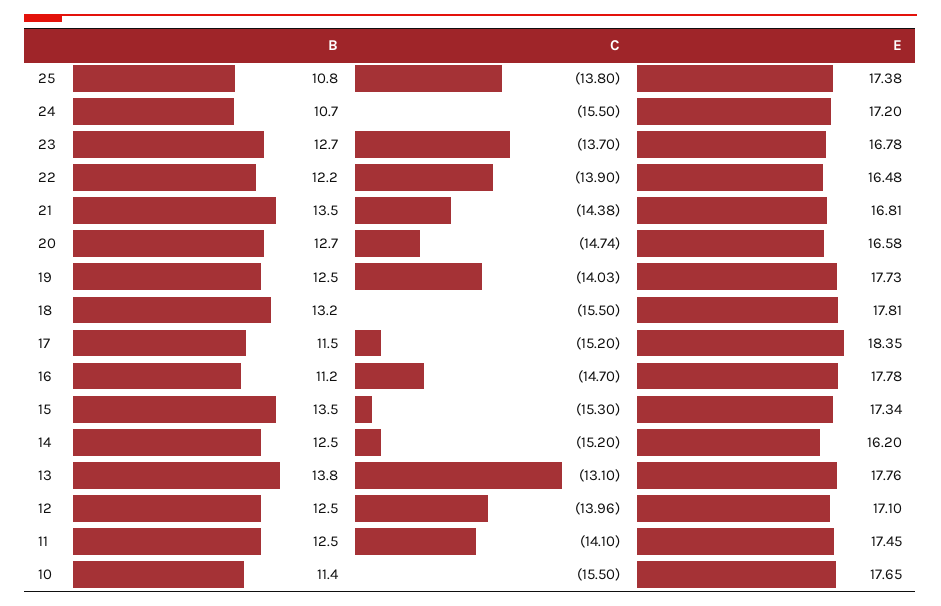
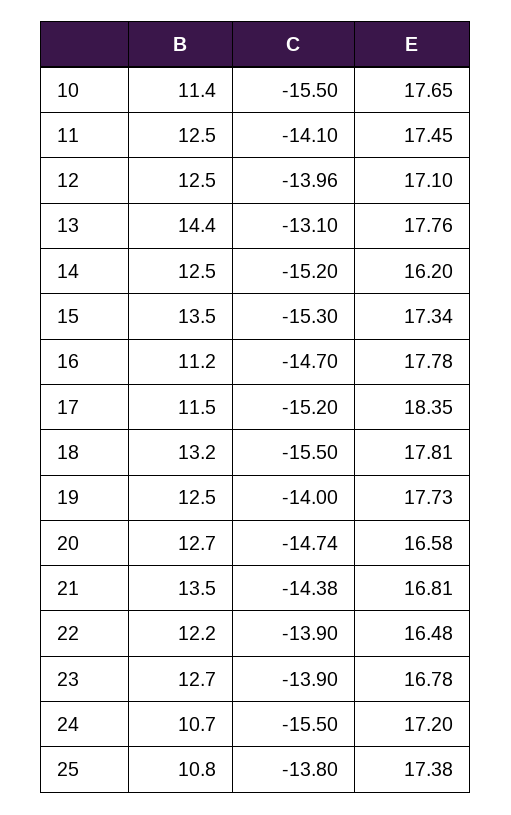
  {
    "B": {
      "25": 10.8,
      "24": 10.7,
      "23": 12.7,
      "22": 12.2,
      "21": 13.5,
      "20": 12.7,
      "19": 12.5,
      "18": 13.2,
      "17": 11.5,
      "16": 11.2,
      "15": 13.5,
      "14": 12.5,
-     "13": 13.8,
+     "13": 14.4,
      "12": 12.5,
      "11": 12.5,
      "10": 11.4
    },
    "C": {
      "25": -13.8,
      "24": -15.5,
-     "23": -13.7,
+     "23": -13.9,
      "22": -13.9,
      "21": -14.38,
      "20": -14.74,
-     "19": -14.03,
+     "19": -14,
      "18": -15.5,
      "17": -15.2,
      "16": -14.7,
      "15": -15.3,
      "14": -15.2,
      "13": -13.1,
      "12": -13.96,
      "11": -14.1,
      "10": -15.5
    },
    "E": {
      "25": 17.38,
      "24": 17.2,
      "23": 16.78,
      "22": 16.48,
      "21": 16.81,
      "20": 16.58,
      "19": 17.73,
      "18": 17.81,
      "17": 18.35,
      "16": 17.78,
      "15": 17.34,
      "14": 16.2,
      "13": 17.76,
      "12": 17.1,
      "11": 17.45,
      "10": 17.65
    }
  }

